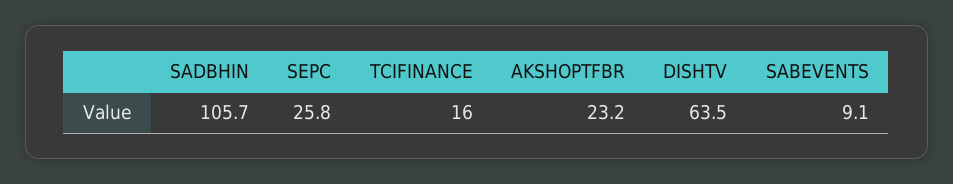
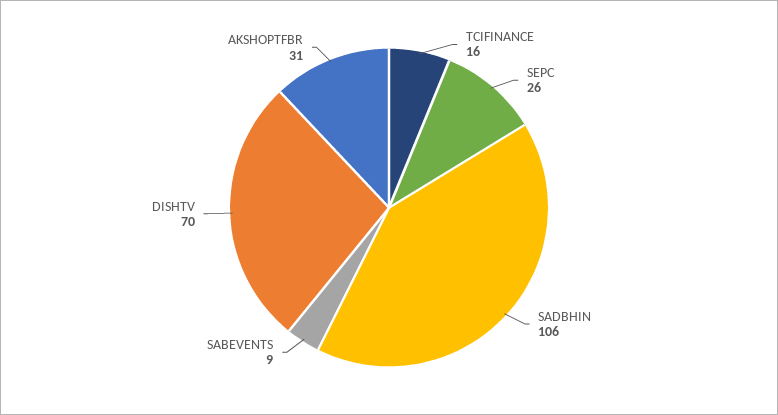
  {
    "SADBHIN": 105.7,
    "SEPC": 25.8,
    "TCIFINANCE": 16,
-   "AKSHOPTFBR": 23.2,
+   "AKSHOPTFBR": 31,
-   "DISHTV": 63.5,
+   "DISHTV": 70,
    "SABEVENTS": 9.1
  }

